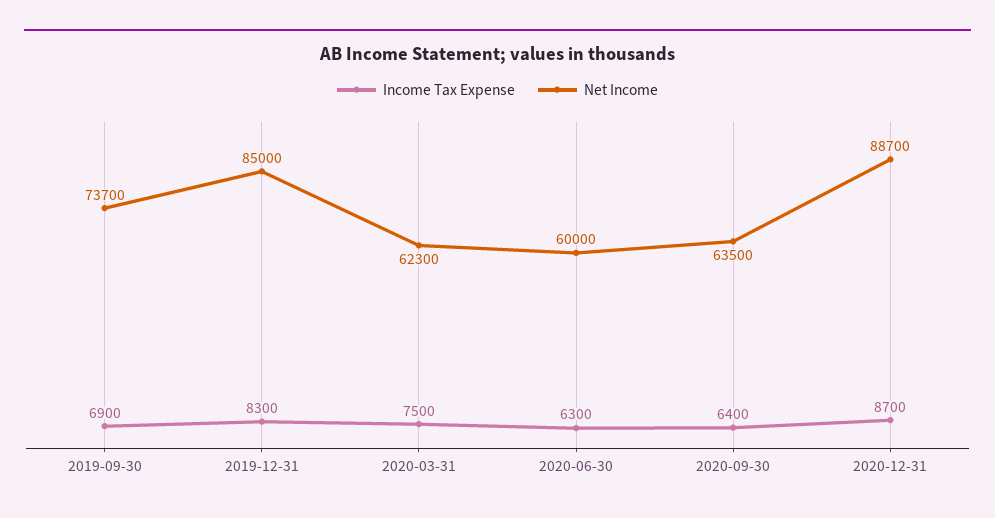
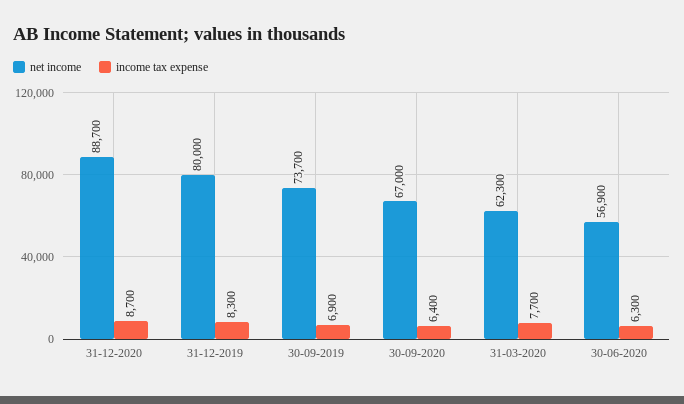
  {
    "Income Tax Expense": {
      "2019-09-30": 6900,
      "2019-12-31": 8300,
-     "2020-03-31": 7500,
+     "2020-03-31": 7700,
      "2020-06-30": 6300,
      "2020-09-30": 6400,
      "2020-12-31": 8700
    },
    "Net Income": {
      "2019-09-30": 73700,
-     "2019-12-31": 85000,
+     "2019-12-31": 80000,
      "2020-03-31": 62300,
-     "2020-06-30": 60000,
+     "2020-06-30": 56900,
-     "2020-09-30": 63500,
+     "2020-09-30": 67000,
      "2020-12-31": 88700
    }
  }

